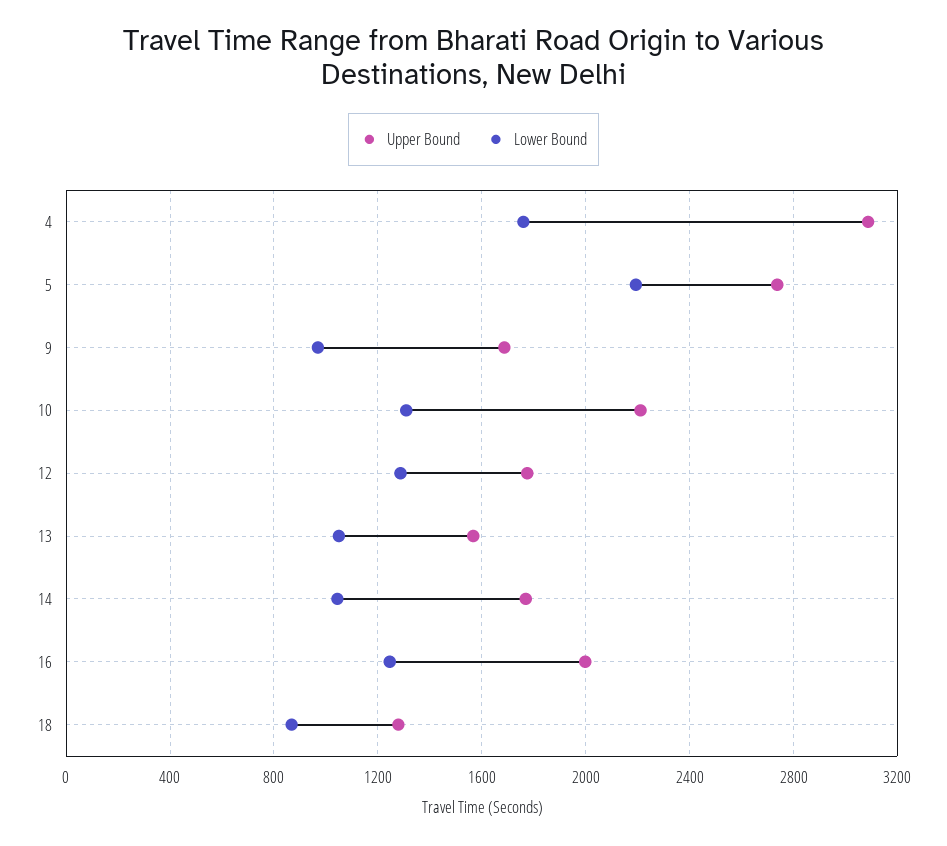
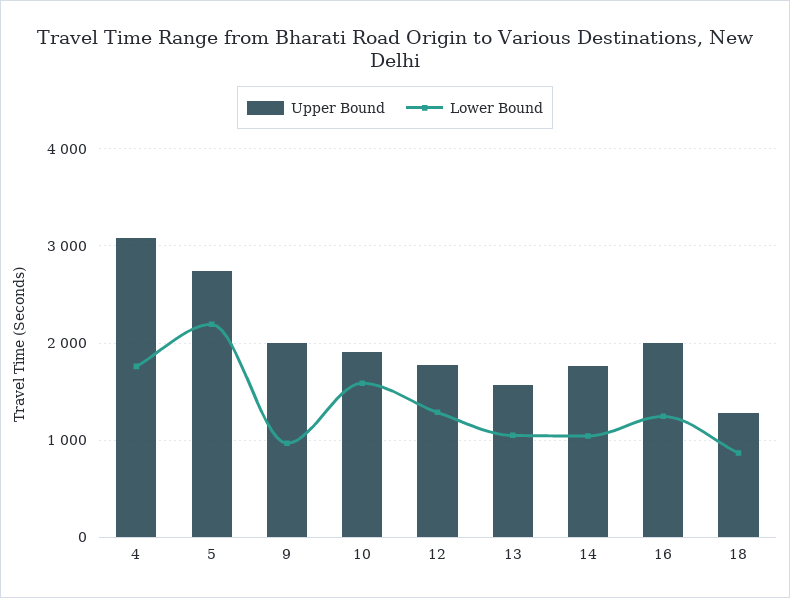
  {
    "Upper Bound": {
      "4": 3100,
      "5": 2750,
-     "9": 1700,
+     "9": 2000,
-     "10": 2200,
+     "10": 1900,
      "12": 1800,
      "13": 1550,
      "14": 1750,
      "16": 2000,
      "18": 1300
    },
    "Lower Bound": {
      "4": 1750,
      "5": 2200,
      "9": 950,
-     "10": 1300,
+     "10": 1600,
      "12": 1300,
      "13": 1050,
      "14": 1050,
      "16": 1250,
      "18": 850
    }
  }

